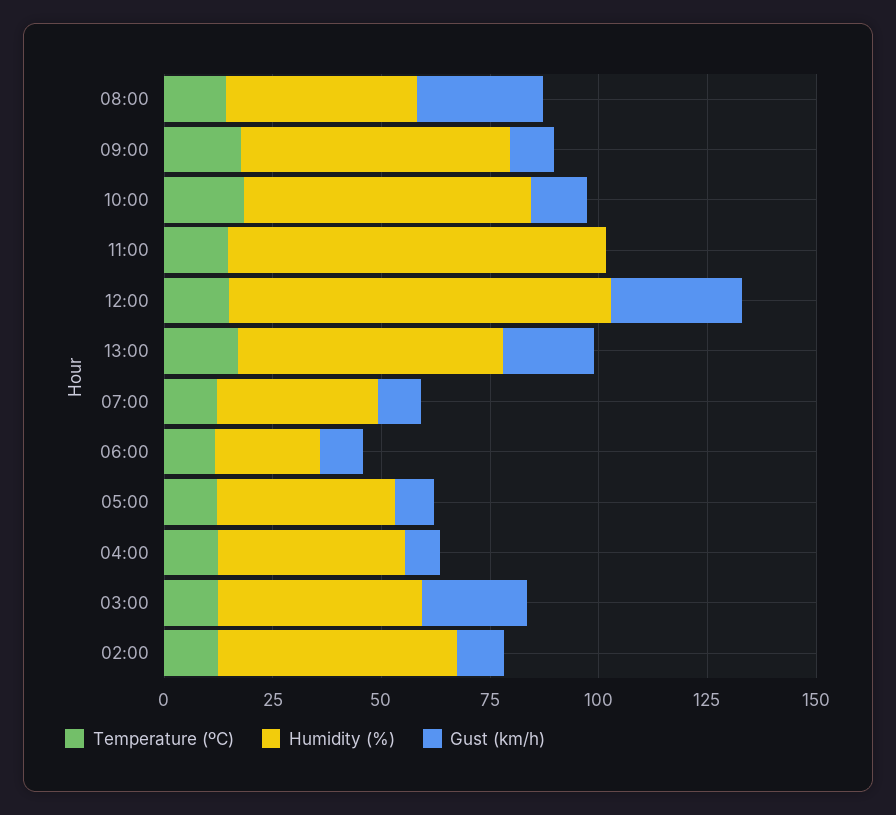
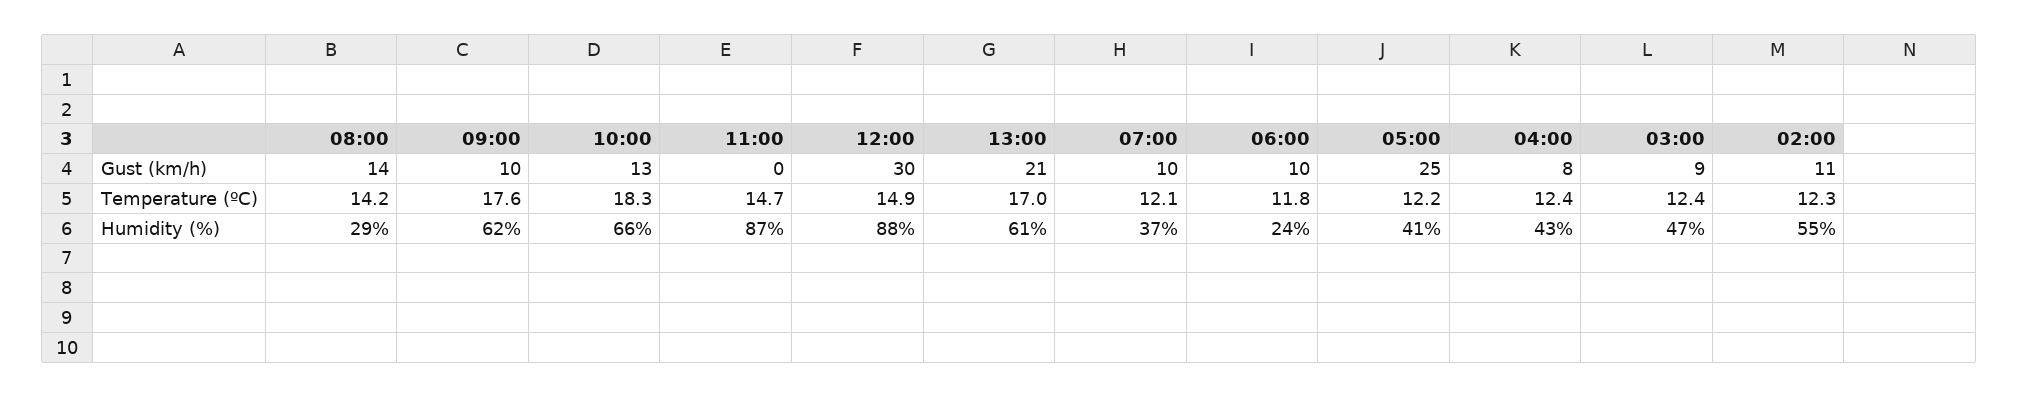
  {
    "Temperature (ºC)": {
      "08:00": 14.2,
      "09:00": 17.6,
      "10:00": 18.3,
      "11:00": 14.7,
      "12:00": 14.9,
      "13:00": 17,
      "07:00": 12.1,
      "06:00": 11.8,
      "05:00": 12.2,
      "04:00": 12.4,
      "03:00": 12.4,
      "02:00": 12.3
    },
    "Humidity (%)": {
-     "08:00": 45,
+     "08:00": 29,
      "09:00": 62,
      "10:00": 66,
      "11:00": 87,
      "12:00": 88,
      "13:00": 61,
      "07:00": 37,
      "06:00": 24,
      "05:00": 41,
      "04:00": 43,
      "03:00": 47,
      "02:00": 55
    },
    "Gust (km/h)": {
-     "08:00": 30,
+     "08:00": 14,
      "09:00": 10,
      "10:00": 13,
      "11:00": 0,
      "12:00": 30,
      "13:00": 21,
      "07:00": 10,
      "06:00": 10,
-     "05:00": 10,
+     "05:00": 25,
      "04:00": 8,
-     "03:00": 25,
+     "03:00": 9,
      "02:00": 11
    }
  }

